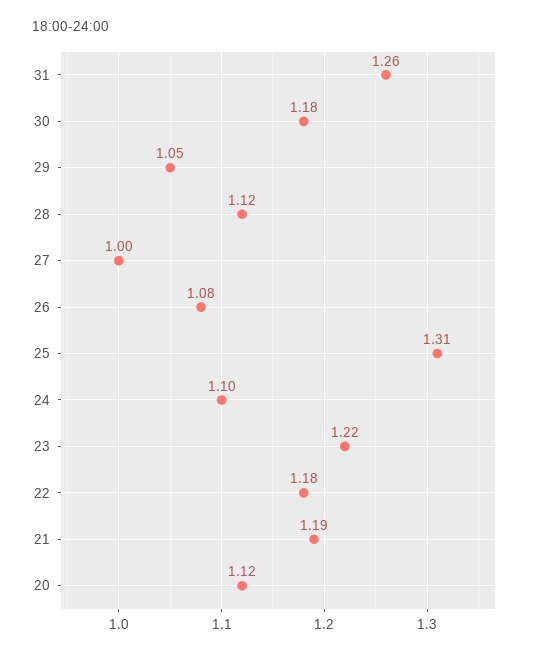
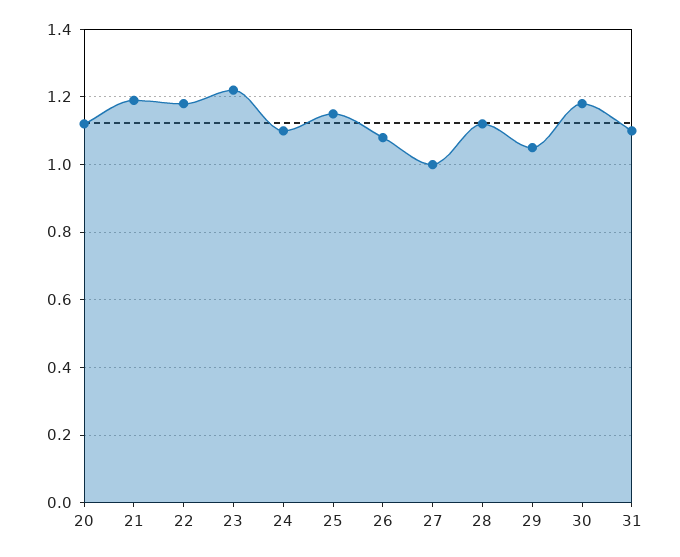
  {
-   "31": 1.26,
+   "31": 1.1,
    "30": 1.18,
    "29": 1.05,
    "28": 1.12,
    "27": 1,
    "26": 1.08,
-   "25": 1.31,
+   "25": 1.15,
    "24": 1.1,
    "23": 1.22,
    "22": 1.18,
    "21": 1.19,
    "20": 1.12
  }

